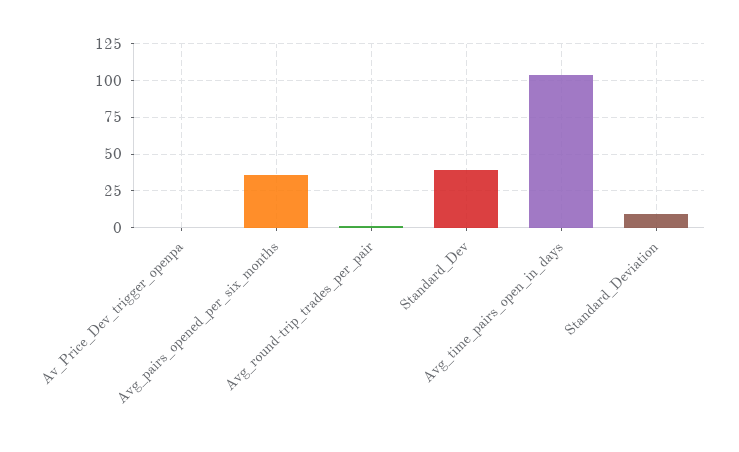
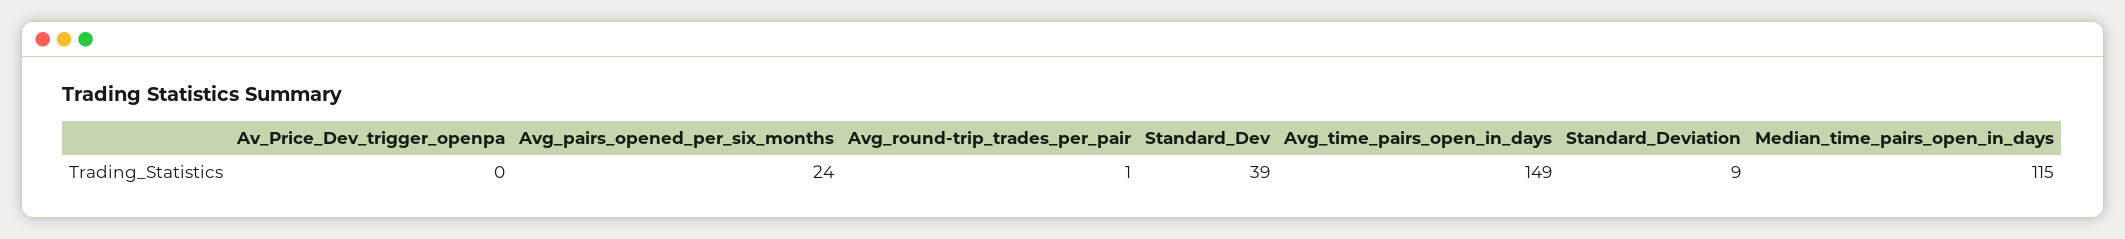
  {
    "Av_Price_Dev_trigger_openpa": 0,
-   "Avg_pairs_opened_per_six_months": 35,
+   "Avg_pairs_opened_per_six_months": 24,
    "Avg_round-trip_trades_per_pair": 1,
    "Standard_Dev": 39,
-   "Avg_time_pairs_open_in_days": 105,
+   "Avg_time_pairs_open_in_days": 149,
-   "Standard_Deviation": 9
+   "Standard_Deviation": 9,
+   "Median_time_pairs_open_in_days": 115
  }

